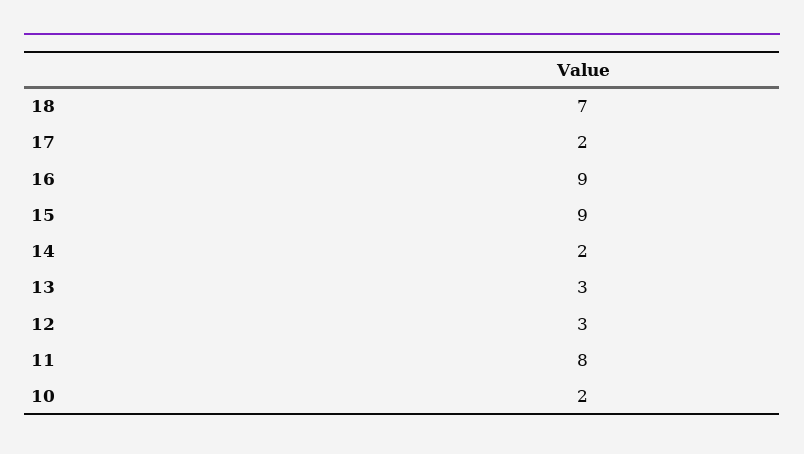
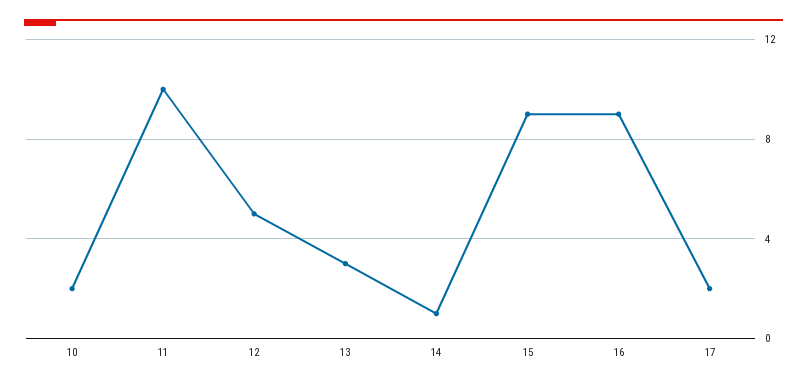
  {
-   "18": 7,
    "17": 2,
    "16": 9,
    "15": 9,
-   "14": 2,
+   "14": 1,
    "13": 3,
-   "12": 3,
+   "12": 5,
-   "11": 8,
+   "11": 10,
    "10": 2
  }

